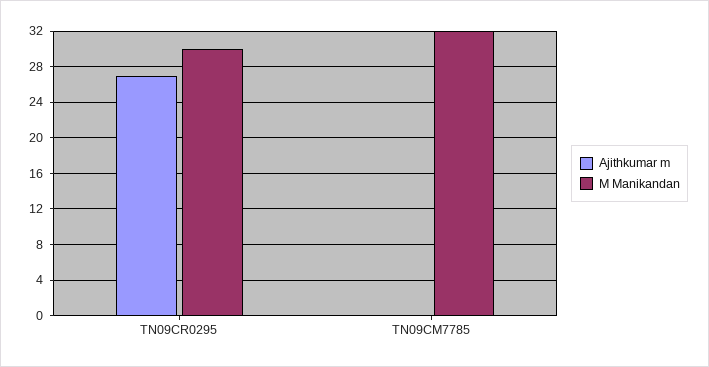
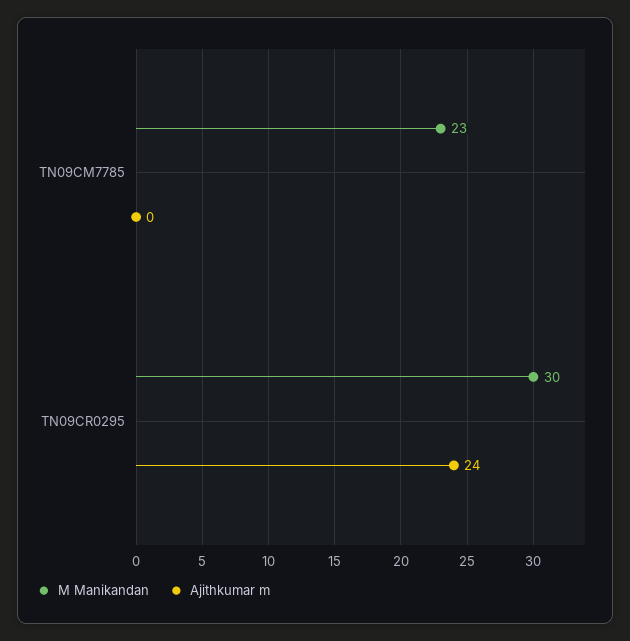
  {
    "Ajithkumar m": {
-     "TN09CR0295": 27,
+     "TN09CR0295": 24,
      "TN09CM7785": 0
    },
    "M Manikandan": {
      "TN09CR0295": 30,
-     "TN09CM7785": 32
+     "TN09CM7785": 23
    }
  }

